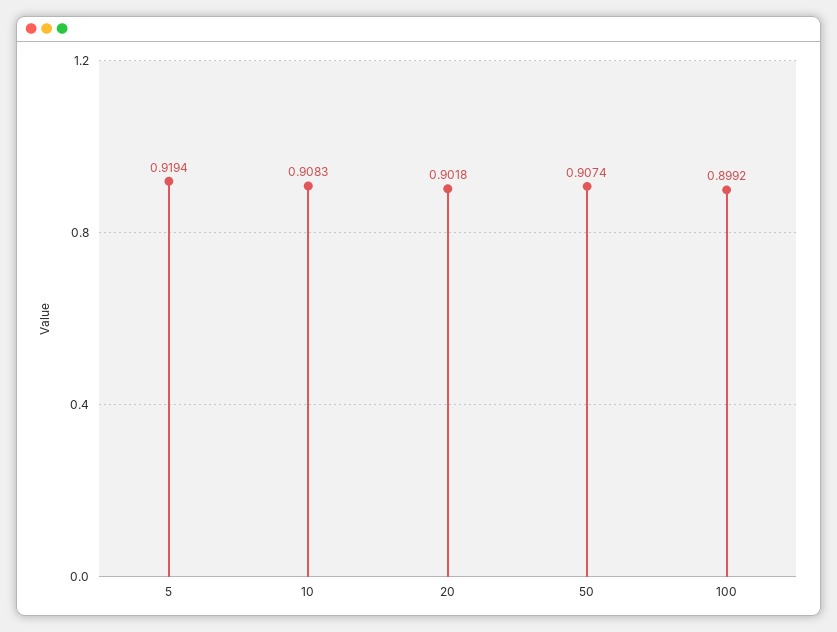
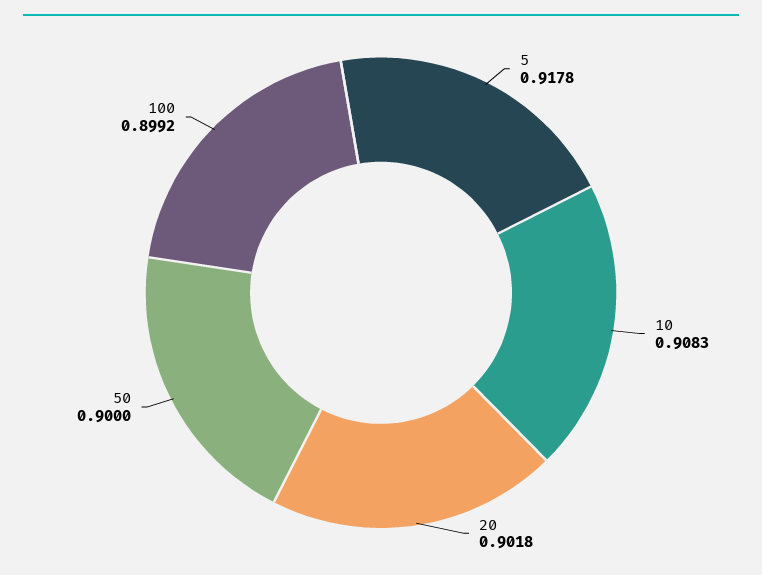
  {
-   "5": 0.9194,
+   "5": 0.9178,
    "10": 0.9083,
    "20": 0.9018,
-   "50": 0.9074,
+   "50": 0.9,
    "100": 0.8992
  }

